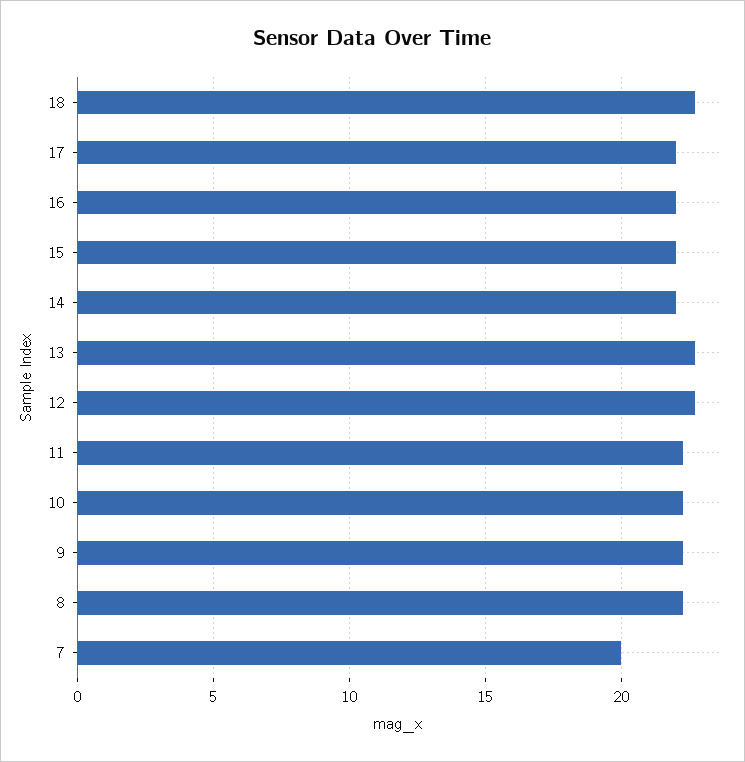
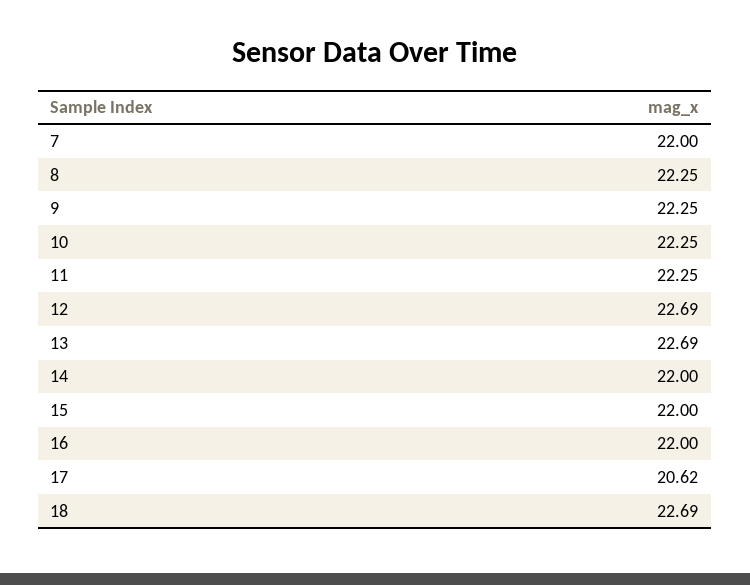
  {
    "18": 22.69,
-   "17": 22,
+   "17": 20.62,
    "16": 22,
    "15": 22,
    "14": 22,
    "13": 22.69,
    "12": 22.69,
    "11": 22.25,
    "10": 22.25,
    "9": 22.25,
    "8": 22.25,
-   "7": 20
+   "7": 22
  }

